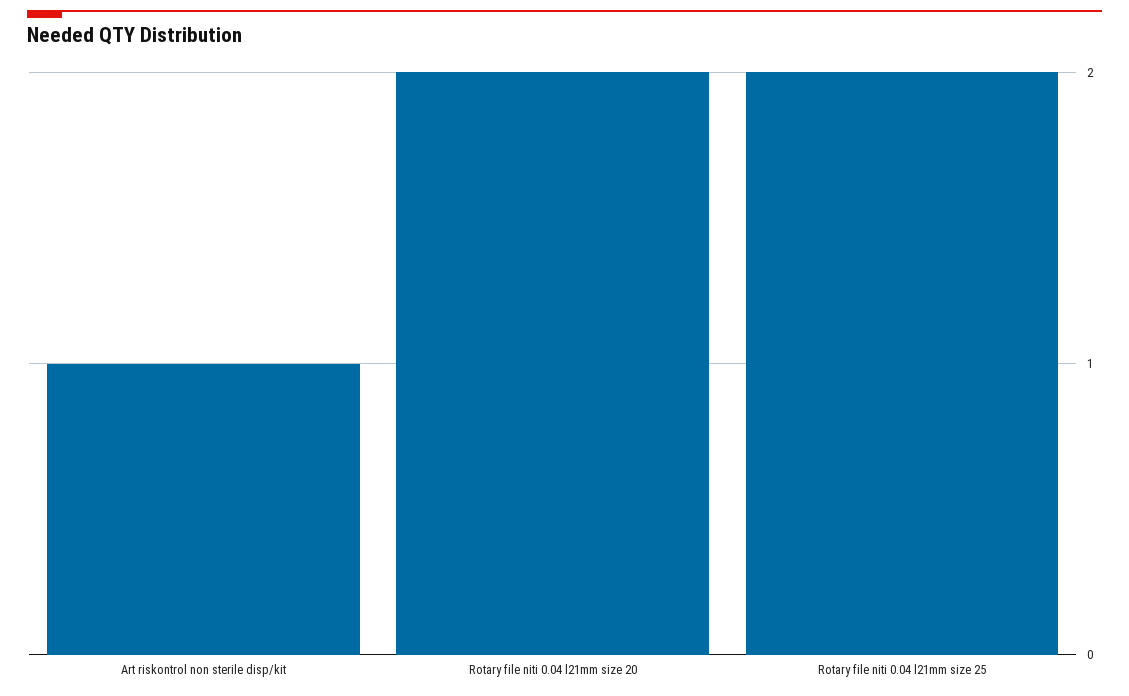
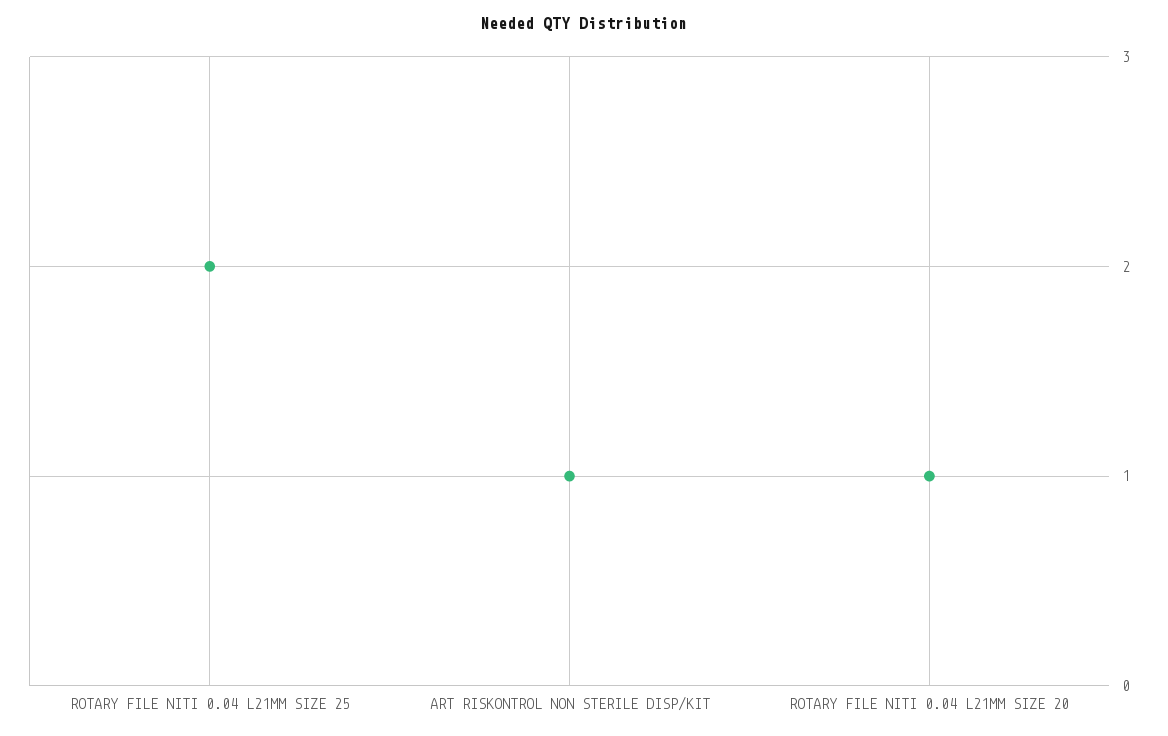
  {
    "Art riskontrol non sterile disp/kit": 1,
-   "Rotary file niti 0.04 l21mm size 20": 2,
+   "Rotary file niti 0.04 l21mm size 20": 1,
    "Rotary file niti 0.04 l21mm size 25": 2
  }

